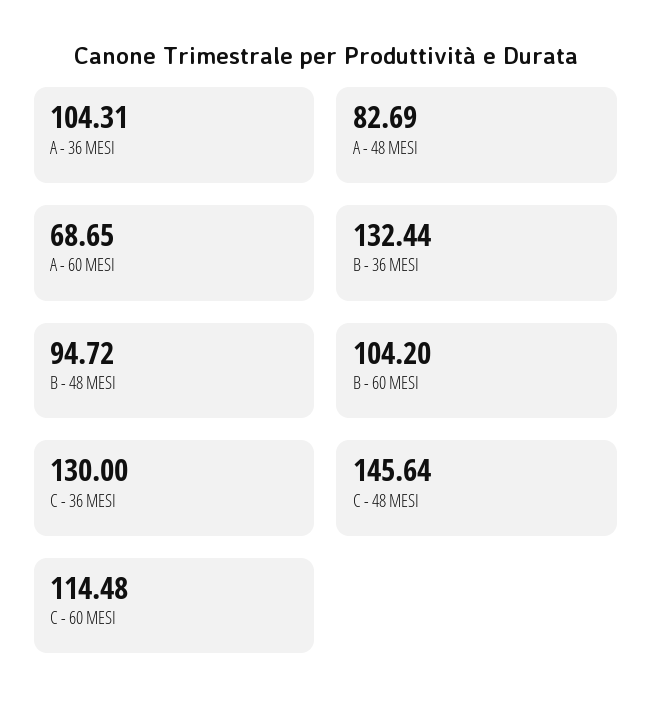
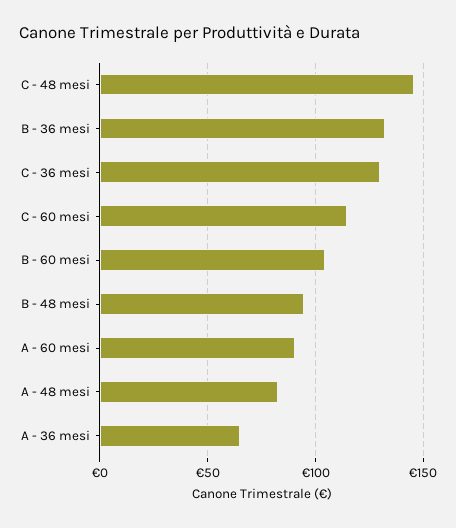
  {
-   "A - 36 MESI": 104.31,
+   "A - 36 MESI": 65,
    "A - 48 MESI": 82.69,
-   "A - 60 MESI": 68.65,
+   "A - 60 MESI": 90,
    "B - 36 MESI": 132.44,
    "B - 48 MESI": 94.72,
    "B - 60 MESI": 104.2,
    "C - 36 MESI": 130,
    "C - 48 MESI": 145.64,
    "C - 60 MESI": 114.48
  }

